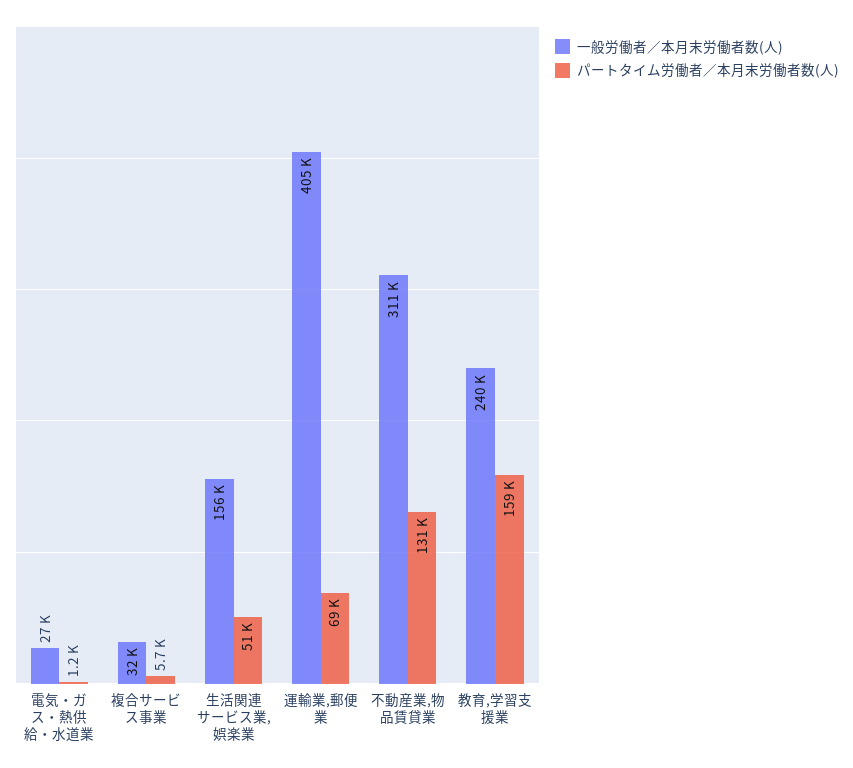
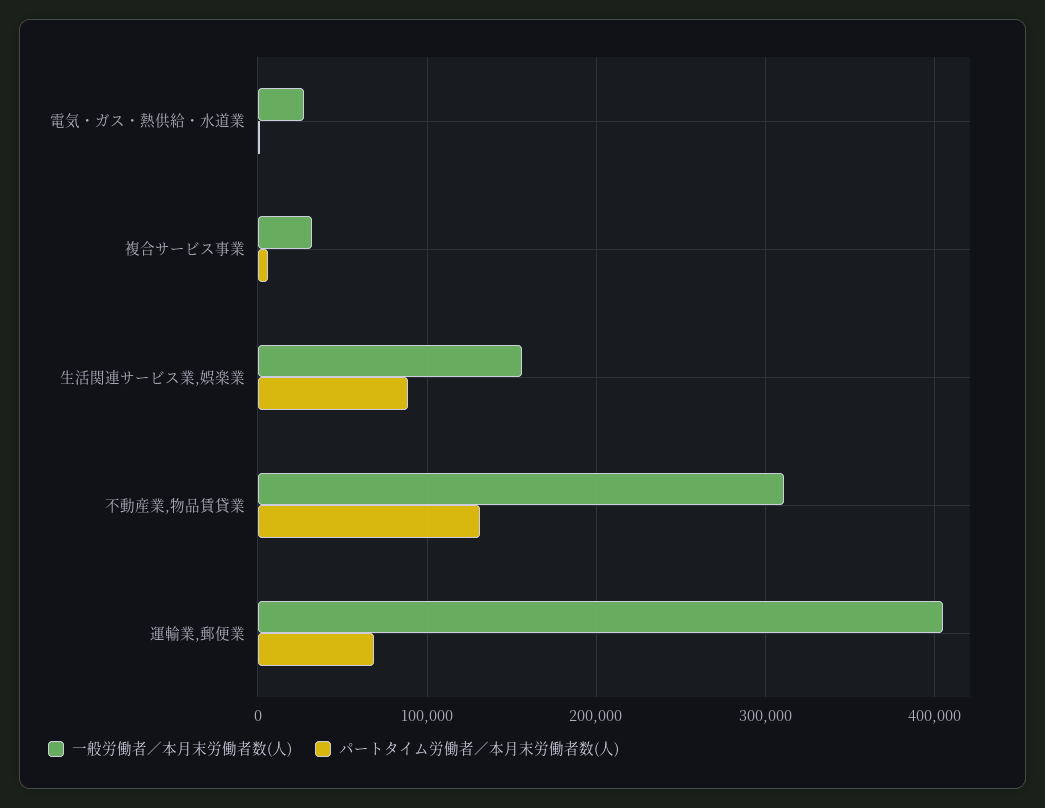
  {
    "一般労働者／本月末労働者数(人)": {
      "電気・ガス・熱供給・水道業": 27000,
      "複合サービス事業": 32000,
      "生活関連サービス業,娯楽業": 156000,
      "運輸業,郵便業": 405000,
-     "不動産業,物品賃貸業": 311000,
+     "不動産業,物品賃貸業": 311000
-     "教育,学習支援業": 240000
    },
    "パートタイム労働者／本月末労働者数(人)": {
      "電気・ガス・熱供給・水道業": 1200,
      "複合サービス事業": 5700,
-     "生活関連サービス業,娯楽業": 51000,
+     "生活関連サービス業,娯楽業": 90000,
      "運輸業,郵便業": 69000,
-     "不動産業,物品賃貸業": 131000,
+     "不動産業,物品賃貸業": 131000
-     "教育,学習支援業": 159000
    }
  }

